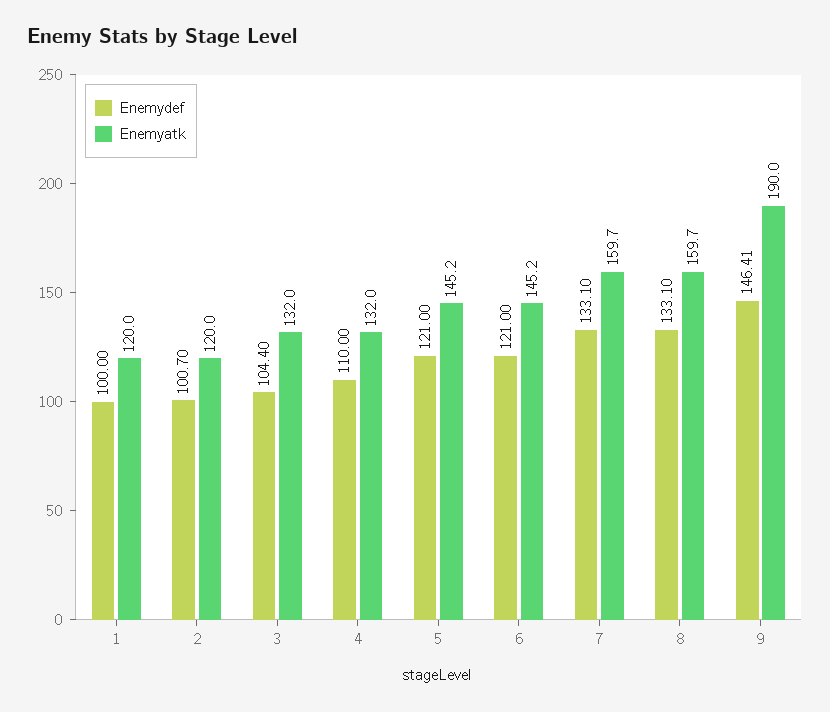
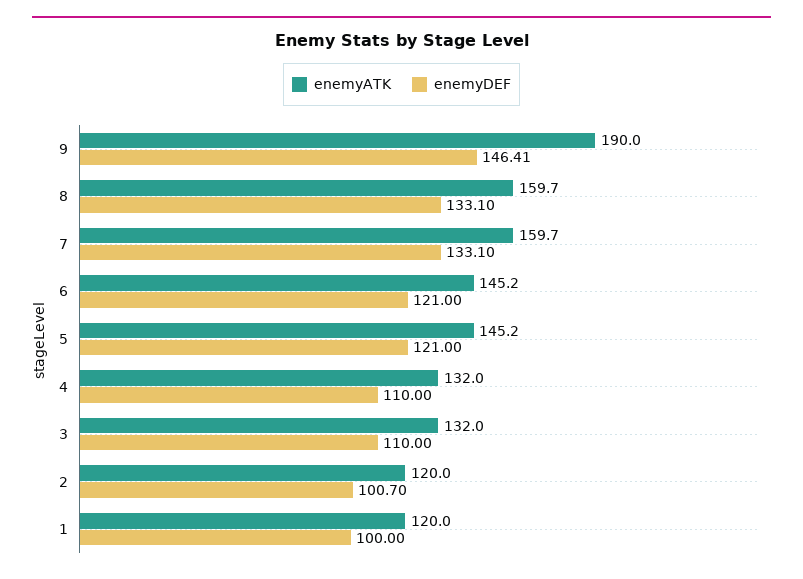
  {
    "Enemydef": {
      "1": 100,
      "2": 100.7,
-     "3": 104.4,
+     "3": 110,
      "4": 110,
      "5": 121,
      "6": 121,
      "7": 133.1,
      "8": 133.1,
      "9": 146.41
    },
    "Enemyatk": {
      "1": 120,
      "2": 120,
      "3": 132,
      "4": 132,
      "5": 145.2,
      "6": 145.2,
      "7": 159.7,
      "8": 159.7,
      "9": 190
    }
  }

